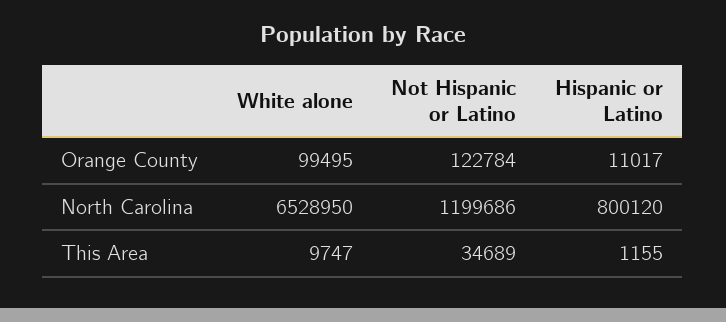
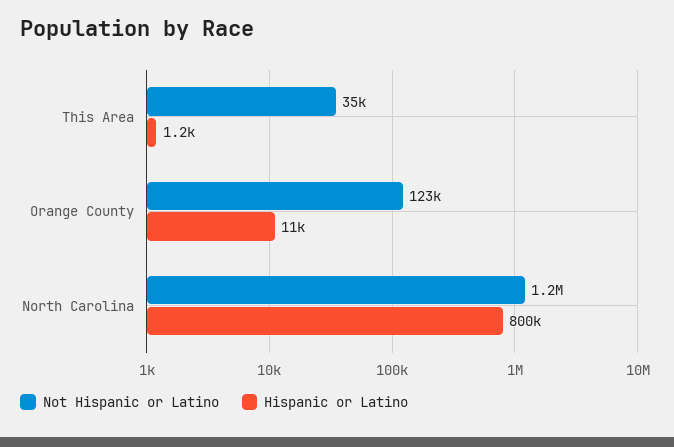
  {
-   "White alone": {
-     "Orange County": 99495,
-     "North Carolina": 6528950,
-     "This Area": 9747
-   },
    "Not Hispanic or Latino": {
      "Orange County": 122784,
      "North Carolina": 1199686,
      "This Area": 34689
    },
    "Hispanic or Latino": {
      "Orange County": 11017,
      "North Carolina": 800120,
      "This Area": 1155
    }
  }

